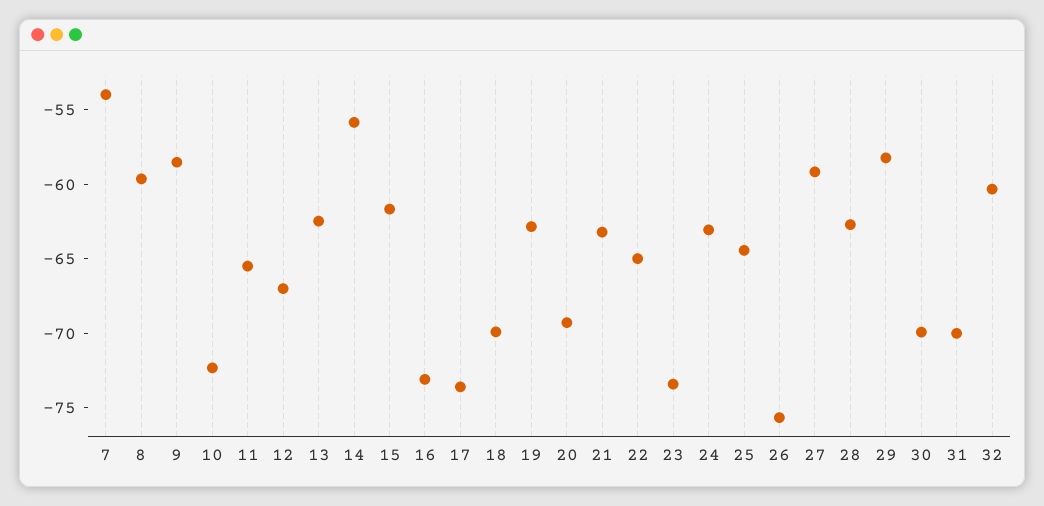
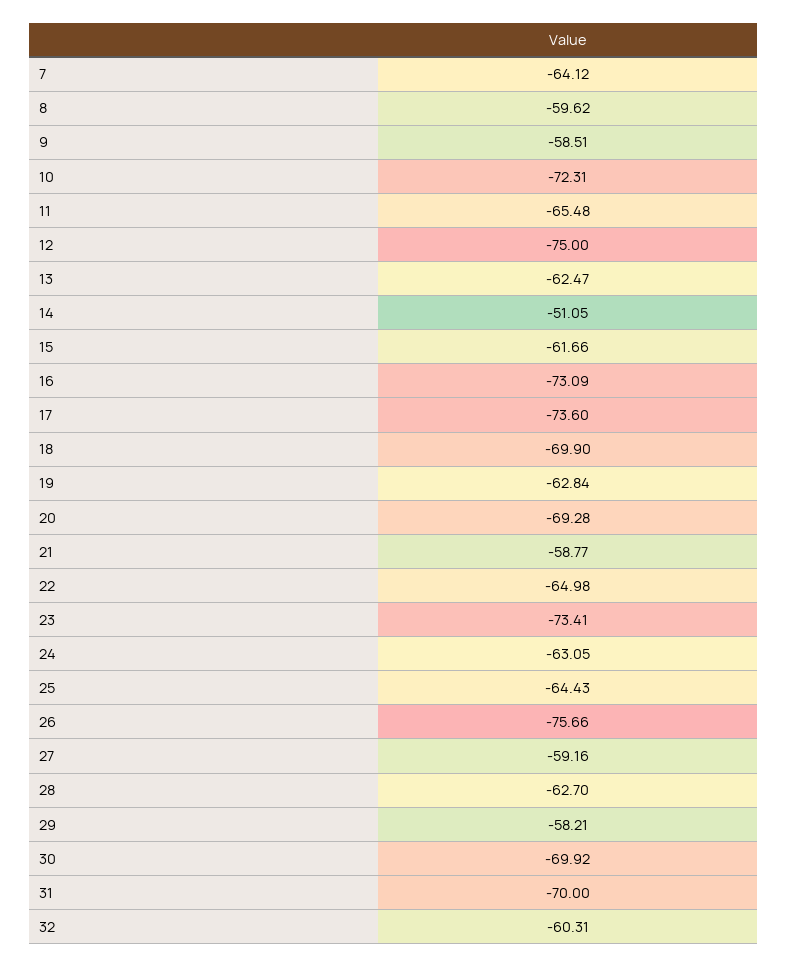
  {
-   "7": -54,
+   "7": -64.12,
    "8": -59.62,
    "9": -58.51,
    "10": -72.31,
    "11": -65.48,
-   "12": -67,
+   "12": -75,
    "13": -62.47,
-   "14": -56,
+   "14": -51.05,
    "15": -61.66,
    "16": -73.09,
    "17": -73.6,
    "18": -69.9,
    "19": -62.84,
    "20": -69.28,
-   "21": -63,
+   "21": -58.77,
    "22": -64.98,
    "23": -73.41,
    "24": -63.05,
    "25": -64.43,
    "26": -75.66,
    "27": -59.16,
    "28": -62.7,
    "29": -58.21,
    "30": -69.92,
    "31": -70,
    "32": -60.31
  }

